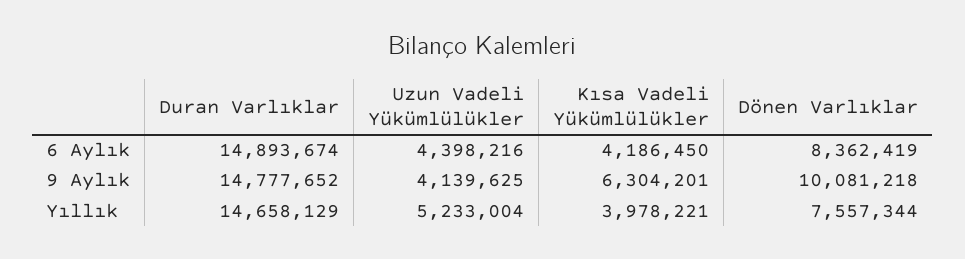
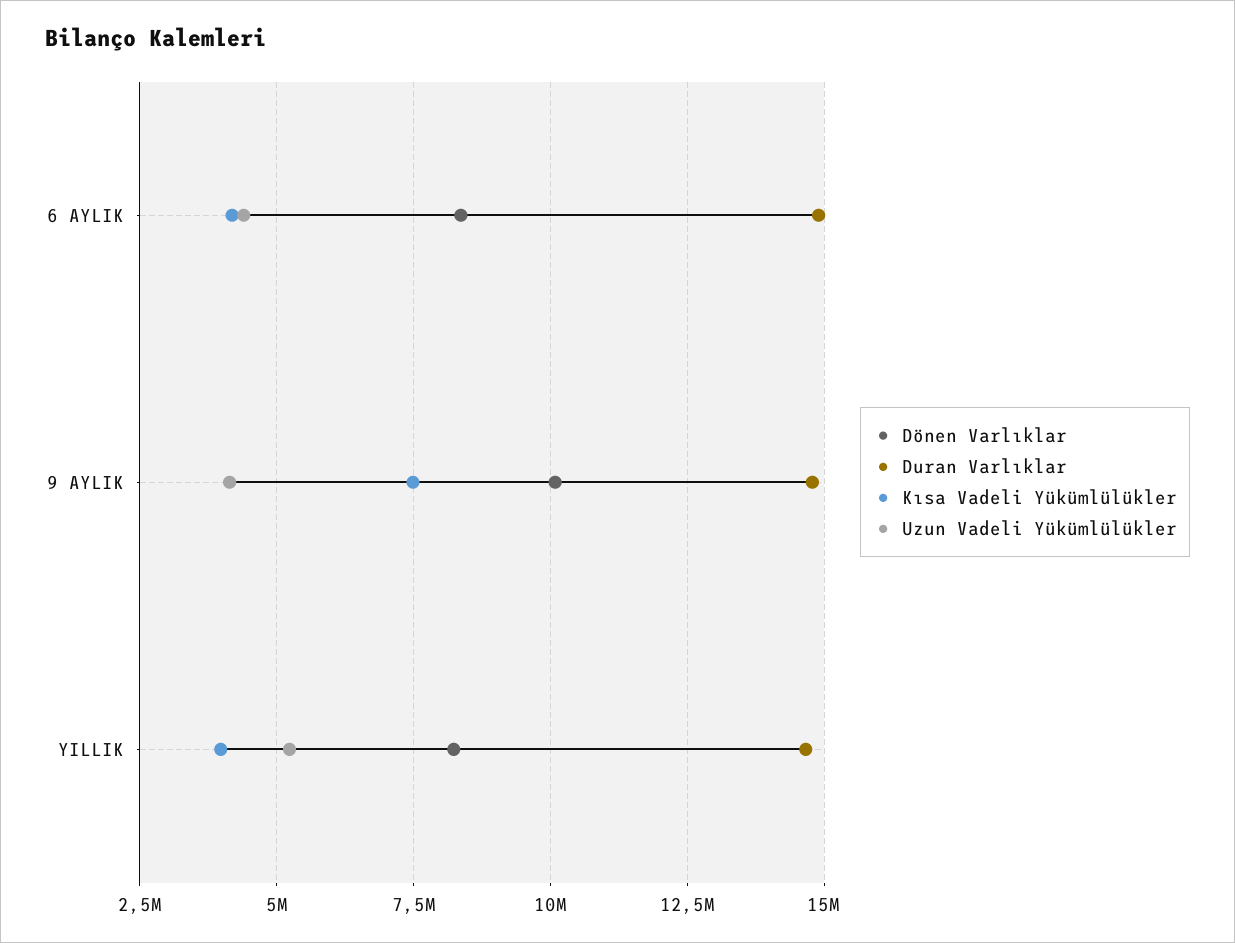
  {
    "Duran Varlıklar": {
      "6 Aylık": 14893674,
      "9 Aylık": 14777652,
      "Yıllık": 14658129
    },
    "Uzun Vadeli Yükümlülükler": {
      "6 Aylık": 4398216,
      "9 Aylık": 4139625,
      "Yıllık": 5233004
    },
    "Kısa Vadeli Yükümlülükler": {
      "6 Aylık": 4186450,
-     "9 Aylık": 6304201,
+     "9 Aylık": 7500000,
      "Yıllık": 3978221
    },
    "Dönen Varlıklar": {
      "6 Aylık": 8362419,
      "9 Aylık": 10081218,
-     "Yıllık": 7557344
+     "Yıllık": 8250000
    }
  }

